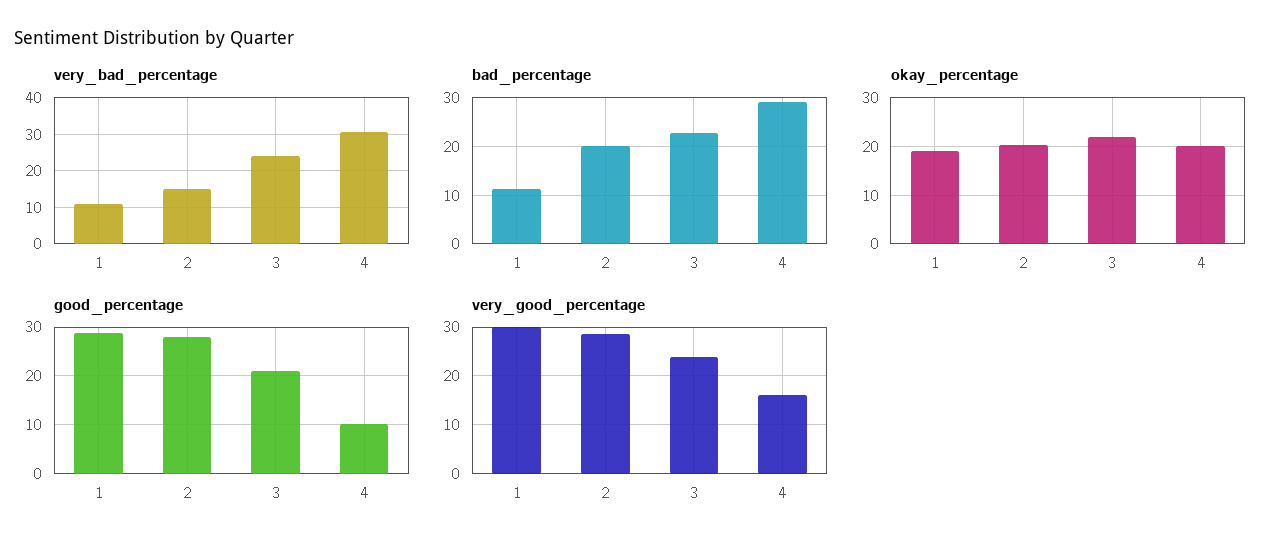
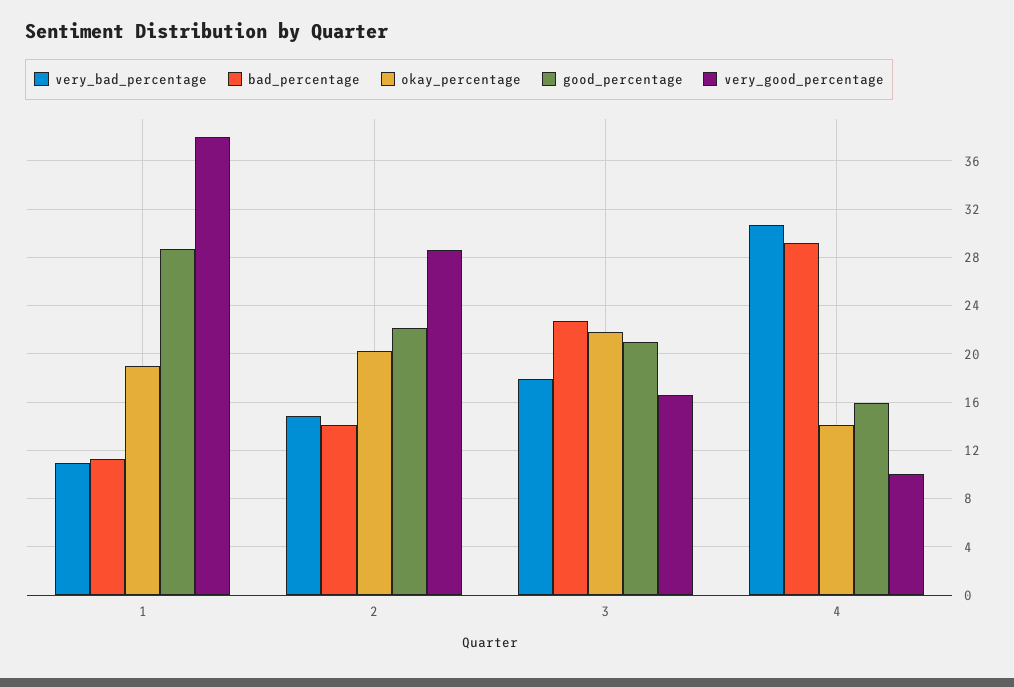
  {
    "very_bad_percentage": {
      "1": 11,
      "2": 15,
-     "3": 24,
+     "3": 18,
      "4": 30.5
    },
    "bad_percentage": {
      "1": 11.5,
-     "2": 20,
+     "2": 14,
      "3": 22.5,
      "4": 29
    },
    "okay_percentage": {
      "1": 19,
      "2": 20,
      "3": 22,
-     "4": 20
+     "4": 14
    },
    "good_percentage": {
      "1": 28.5,
-     "2": 28,
+     "2": 22,
      "3": 21,
-     "4": 10
+     "4": 16
    },
    "very_good_percentage": {
-     "1": 30,
+     "1": 38,
      "2": 28.5,
-     "3": 24,
+     "3": 16.5,
-     "4": 16
+     "4": 10
    }
  }

